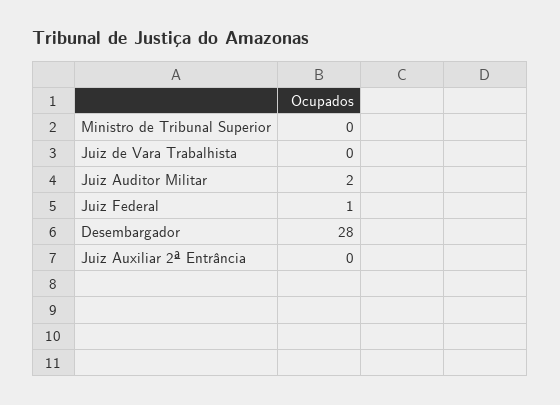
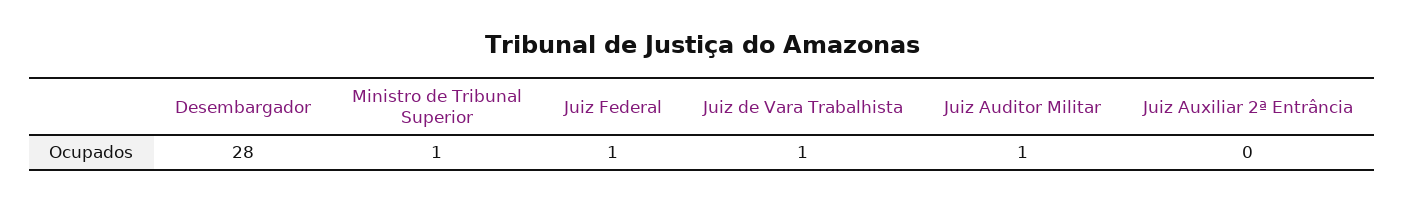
  {
-   "Ministro de Tribunal Superior": 0,
+   "Ministro de Tribunal Superior": 1,
-   "Juiz de Vara Trabalhista": 0,
+   "Juiz de Vara Trabalhista": 1,
-   "Juiz Auditor Militar": 2,
+   "Juiz Auditor Militar": 1,
    "Juiz Federal": 1,
    "Desembargador": 28,
    "Juiz Auxiliar 2ª Entrância": 0
  }

